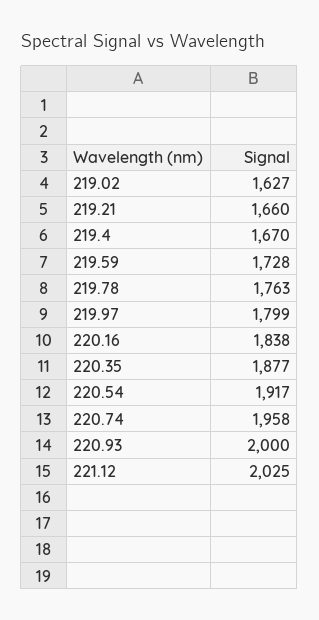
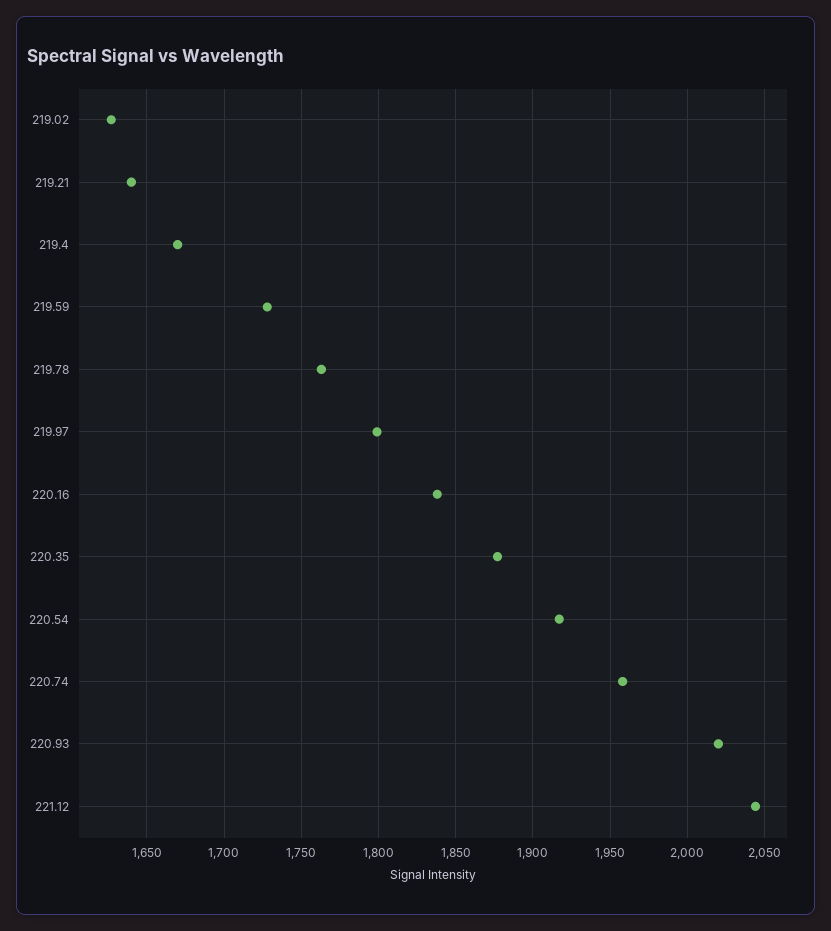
  {
    "219.02": 1627,
-   "219.21": 1660,
+   "219.21": 1640,
    "219.4": 1670,
    "219.59": 1728,
    "219.78": 1763,
    "219.97": 1799,
    "220.16": 1838,
    "220.35": 1877,
    "220.54": 1917,
    "220.74": 1958,
-   "220.93": 2000,
+   "220.93": 2020,
-   "221.12": 2025
+   "221.12": 2045
  }

